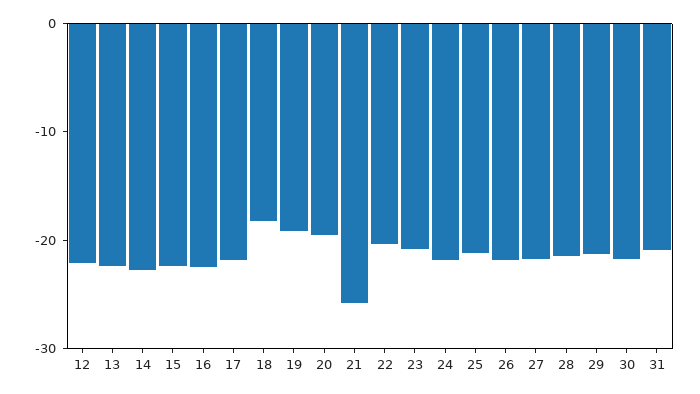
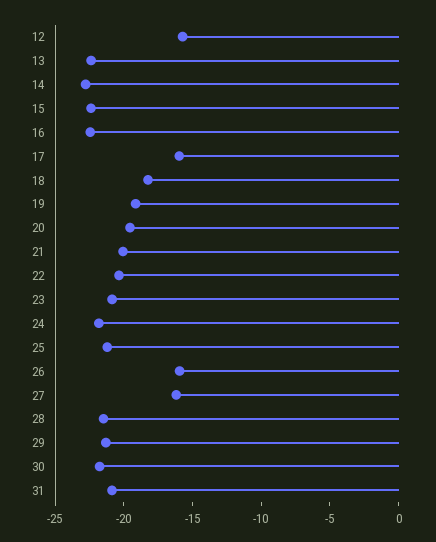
  {
-   "12": -22,
+   "12": -16,
    "13": -22,
    "14": -23,
    "15": -22,
    "16": -22,
-   "17": -22,
+   "17": -16,
    "18": -18,
    "19": -19,
    "20": -20,
-   "21": -26,
+   "21": -20,
    "22": -20,
    "23": -21,
    "24": -22,
    "25": -21,
-   "26": -22,
+   "26": -16,
-   "27": -22,
+   "27": -16,
    "28": -21,
    "29": -21,
    "30": -22,
    "31": -21
  }

